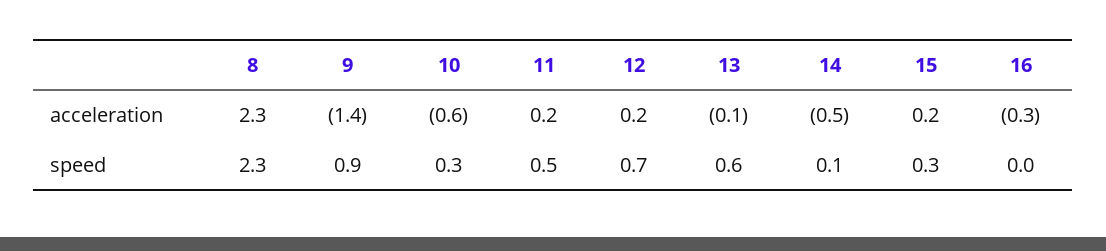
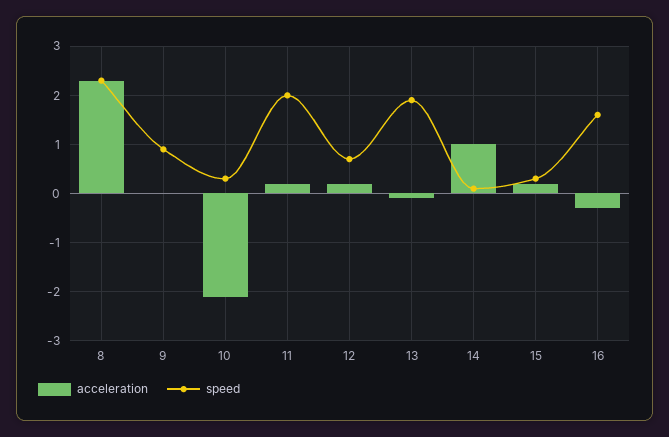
  {
    "acceleration": {
      "8": 2.3,
-     "9": -1.4,
+     "9": 0,
-     "10": -0.6,
+     "10": -2,
      "11": 0.2,
      "12": 0.2,
      "13": -0.1,
-     "14": -0.5,
+     "14": 1,
      "15": 0.2,
      "16": -0.3
    },
    "speed": {
      "8": 2.3,
      "9": 0.9,
      "10": 0.3,
-     "11": 0.5,
+     "11": 2,
      "12": 0.7,
-     "13": 0.6,
+     "13": 2,
      "14": 0.1,
      "15": 0.3,
-     "16": 0
+     "16": 1.5
    }
  }

